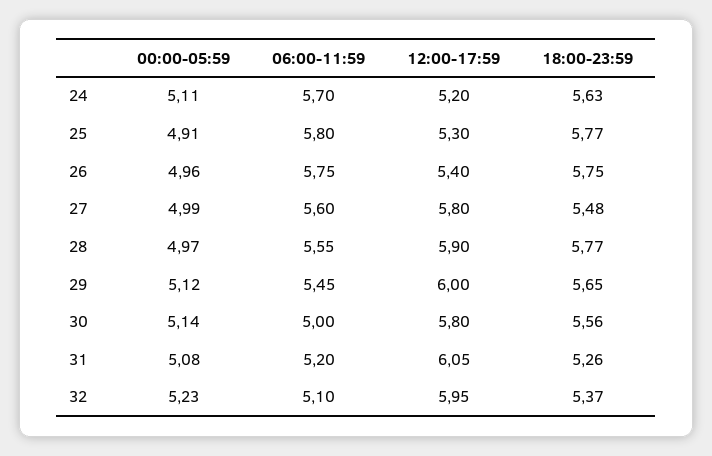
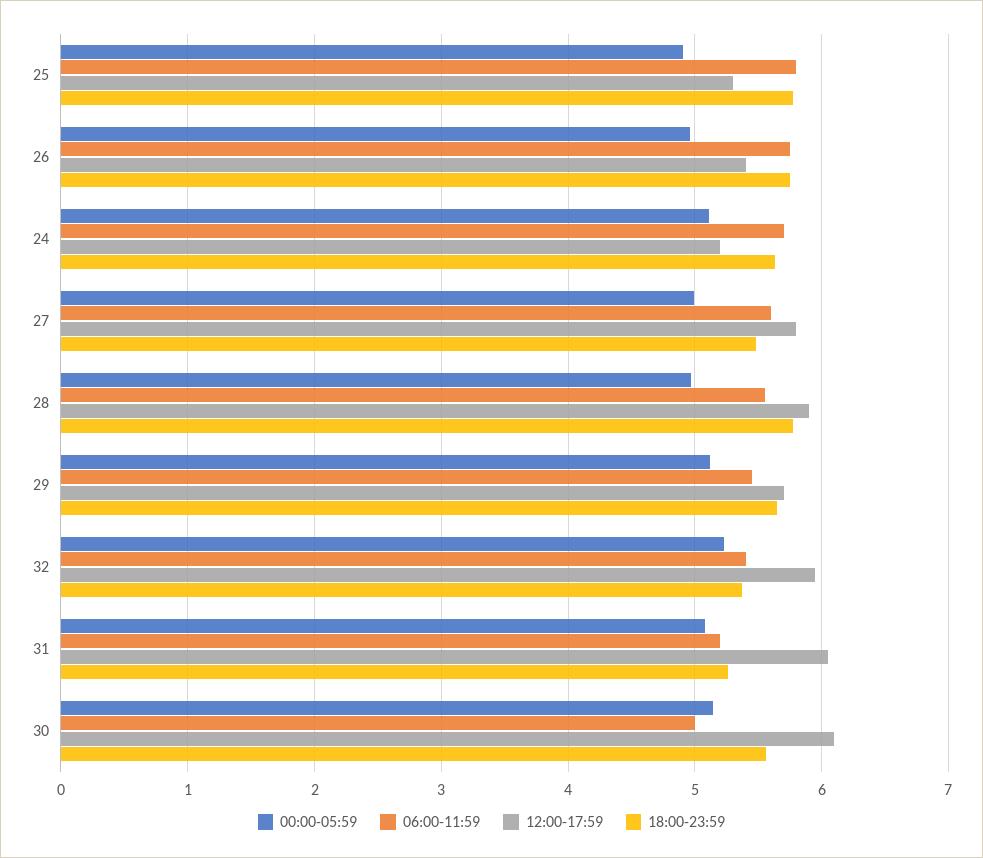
  {
    "00:00-05:59": {
      "24": 5.11,
      "25": 4.91,
      "26": 4.96,
      "27": 4.99,
      "28": 4.97,
      "29": 5.12,
      "30": 5.14,
      "31": 5.08,
      "32": 5.23
    },
    "06:00-11:59": {
      "24": 5.7,
      "25": 5.8,
      "26": 5.75,
      "27": 5.6,
      "28": 5.55,
      "29": 5.45,
      "30": 5,
      "31": 5.2,
-     "32": 5.1
+     "32": 5.4
    },
    "12:00-17:59": {
      "24": 5.2,
      "25": 5.3,
      "26": 5.4,
      "27": 5.8,
      "28": 5.9,
-     "29": 6,
+     "29": 5.7,
-     "30": 5.8,
+     "30": 6.1,
      "31": 6.05,
      "32": 5.95
    },
    "18:00-23:59": {
      "24": 5.63,
      "25": 5.77,
      "26": 5.75,
      "27": 5.48,
      "28": 5.77,
      "29": 5.65,
      "30": 5.56,
      "31": 5.26,
      "32": 5.37
    }
  }

